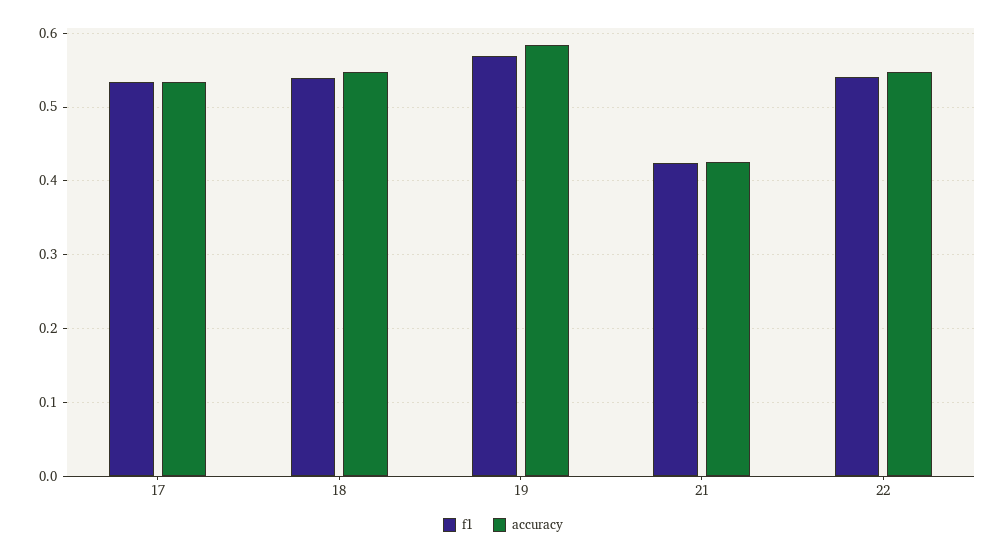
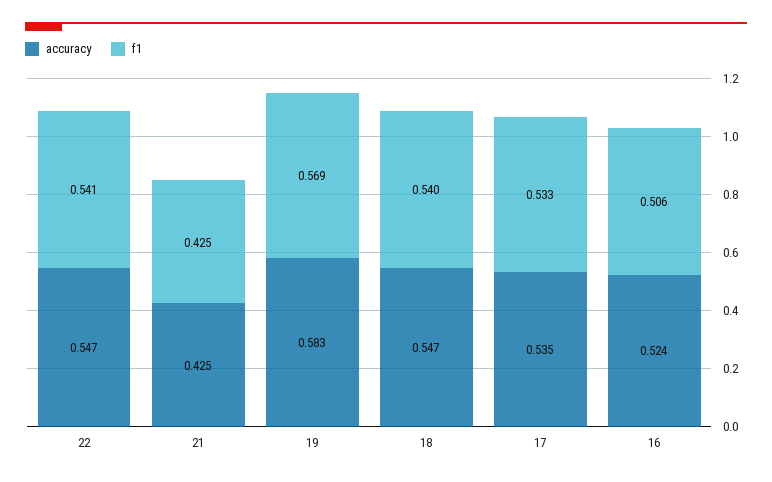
  {
    "f1": {
      "17": 0.533,
      "18": 0.54,
      "19": 0.569,
      "21": 0.425,
-     "22": 0.541
+     "22": 0.541,
+     "16": 0.506
    },
    "accuracy": {
      "17": 0.535,
      "18": 0.547,
      "19": 0.583,
      "21": 0.425,
-     "22": 0.547
+     "22": 0.547,
+     "16": 0.524
    }
  }

